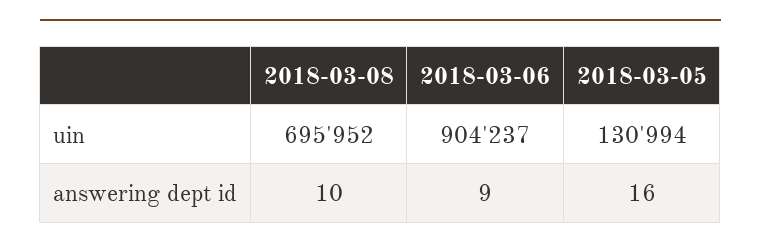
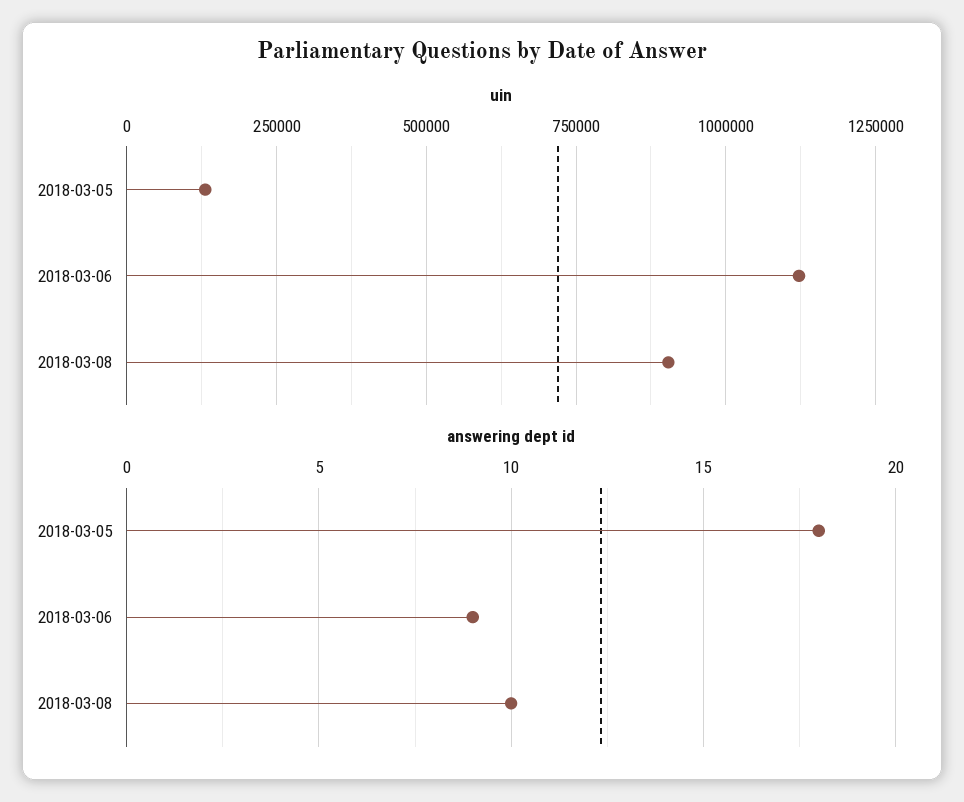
  {
    "uin": {
-     "2018-03-08": 695952,
+     "2018-03-08": 900000,
-     "2018-03-06": 904237,
+     "2018-03-06": 1125000,
      "2018-03-05": 130994
    },
    "answering dept id": {
      "2018-03-08": 10,
      "2018-03-06": 9,
-     "2018-03-05": 16
+     "2018-03-05": 18
    }
  }

